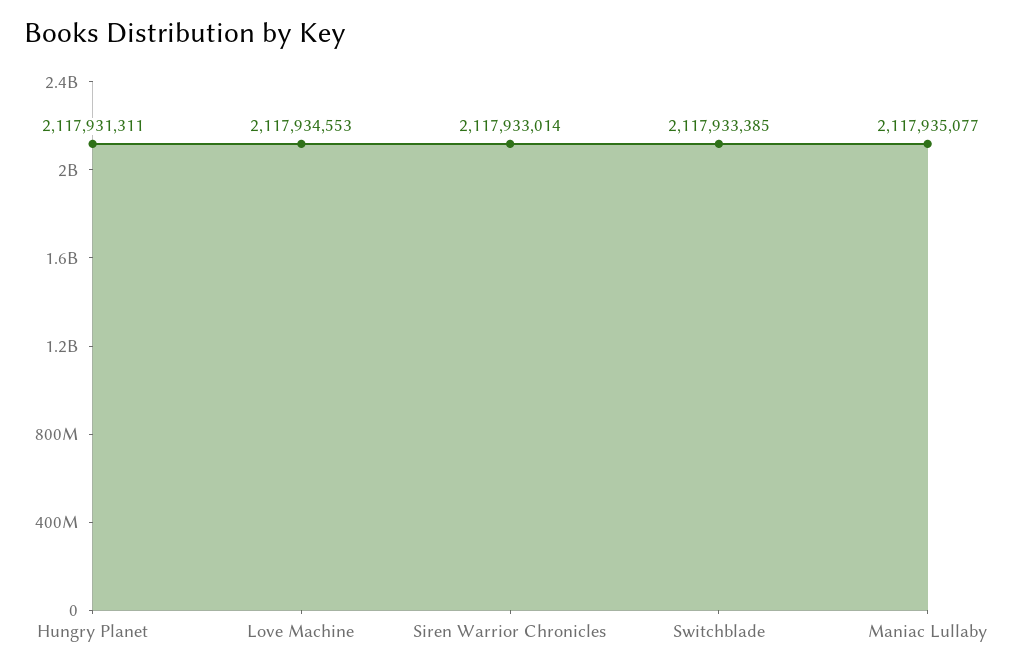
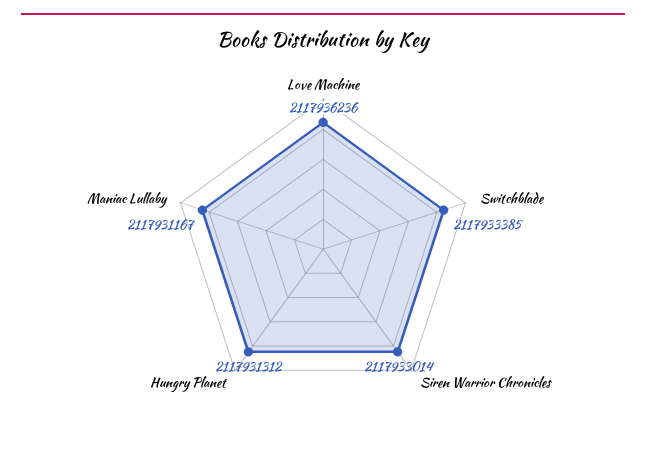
  {
-   "Hungry Planet": 2117931311,
+   "Hungry Planet": 2117931312,
-   "Love Machine": 2117934553,
+   "Love Machine": 2117936236,
    "Siren Warrior Chronicles": 2117933014,
    "Switchblade": 2117933385,
-   "Maniac Lullaby": 2117935077
+   "Maniac Lullaby": 2117931167
  }

